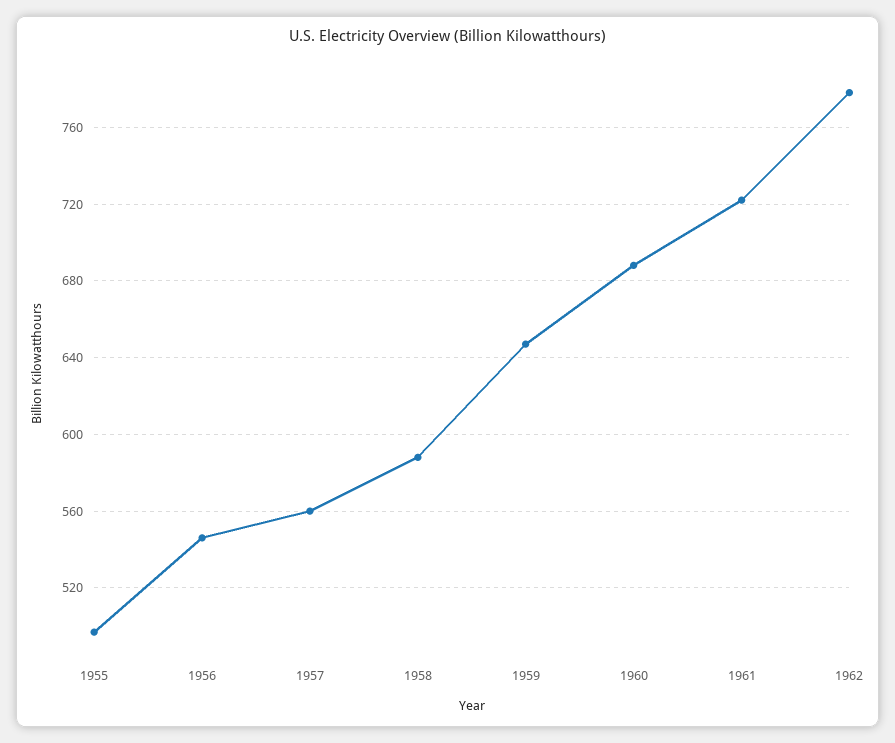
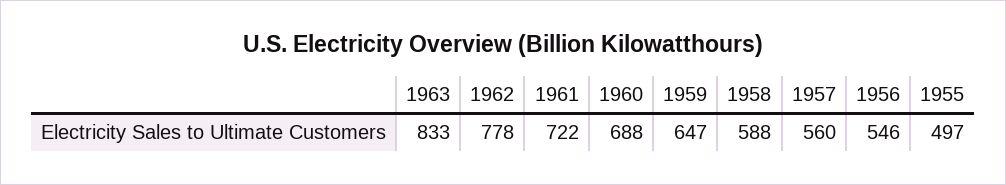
  {
    "1955": 497,
    "1956": 546,
    "1957": 560,
    "1958": 588,
    "1959": 647,
    "1960": 688,
    "1961": 722,
-   "1962": 778
+   "1962": 778,
+   "1963": 833
  }

